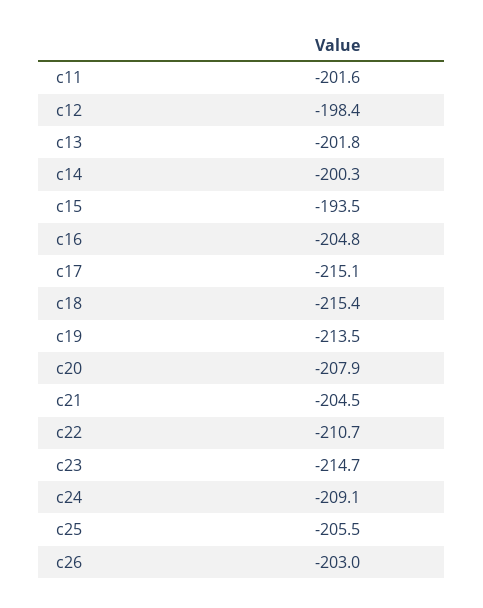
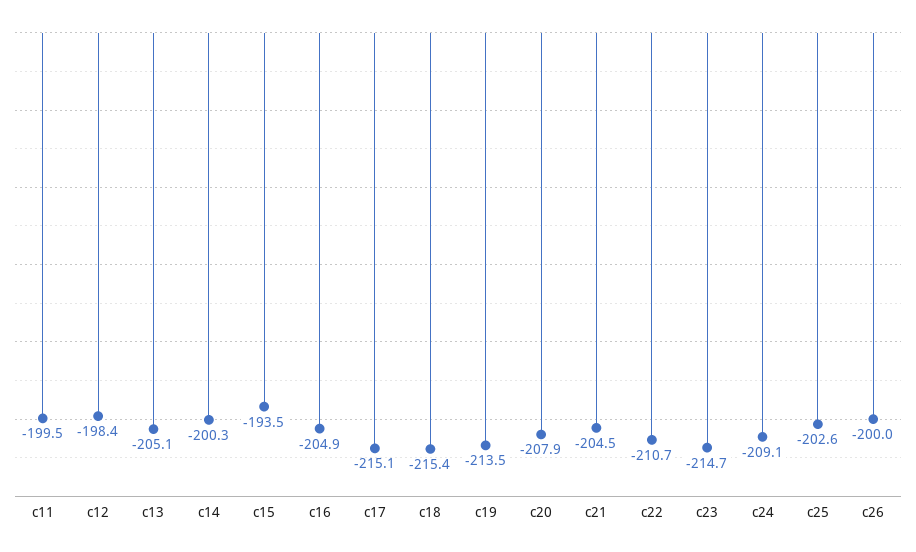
  {
-   "c11": -201.6,
+   "c11": -199.5,
    "c12": -198.4,
-   "c13": -201.8,
+   "c13": -205.1,
    "c14": -200.3,
    "c15": -193.5,
-   "c16": -204.8,
+   "c16": -204.9,
    "c17": -215.1,
    "c18": -215.4,
    "c19": -213.5,
    "c20": -207.9,
    "c21": -204.5,
    "c22": -210.7,
    "c23": -214.7,
    "c24": -209.1,
-   "c25": -205.5,
+   "c25": -202.6,
-   "c26": -203
+   "c26": -200
  }

